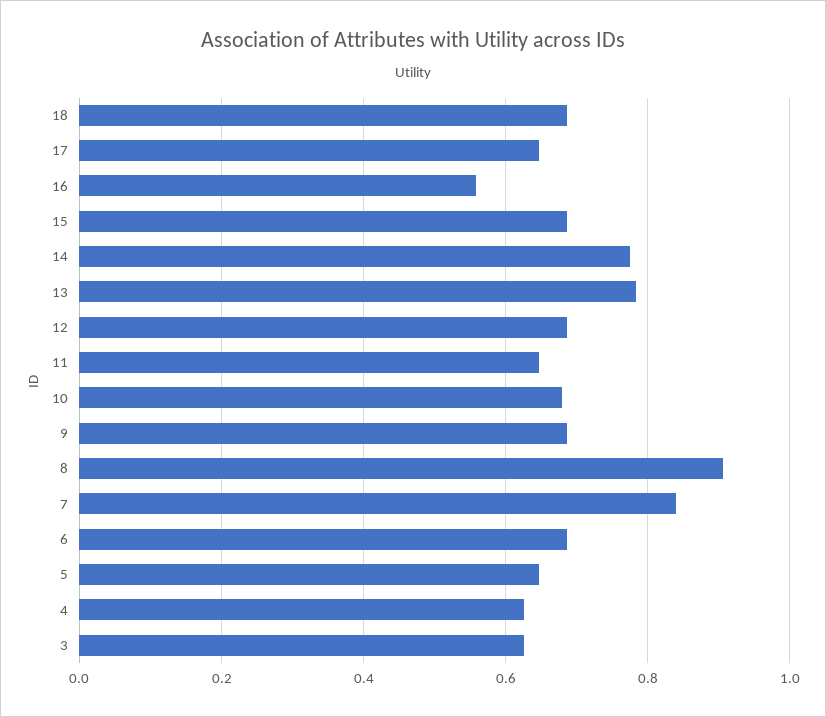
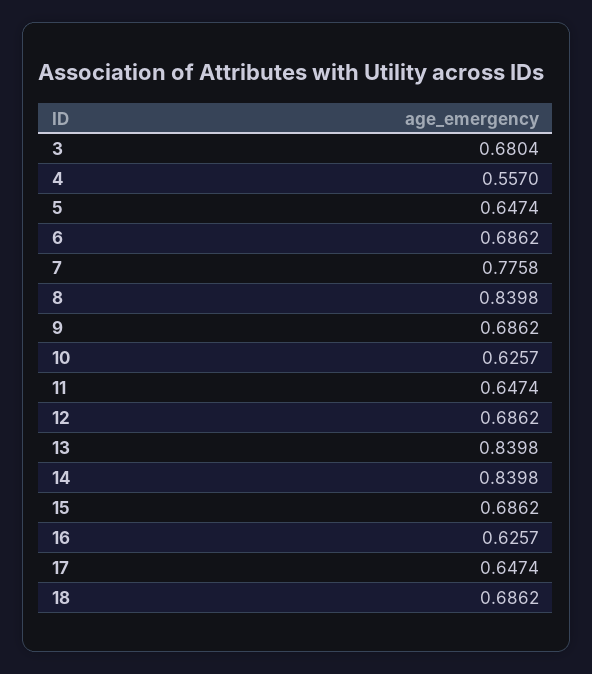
  {
    "18": 0.6862,
    "17": 0.6474,
-   "16": 0.56,
+   "16": 0.6257,
    "15": 0.6862,
-   "14": 0.78,
+   "14": 0.8398,
-   "13": 0.78,
+   "13": 0.8398,
    "12": 0.6862,
    "11": 0.6474,
-   "10": 0.68,
+   "10": 0.6257,
    "9": 0.6862,
-   "8": 0.9,
+   "8": 0.8398,
-   "7": 0.84,
+   "7": 0.7758,
    "6": 0.6862,
    "5": 0.6474,
-   "4": 0.62,
+   "4": 0.557,
-   "3": 0.62
+   "3": 0.6804
  }

